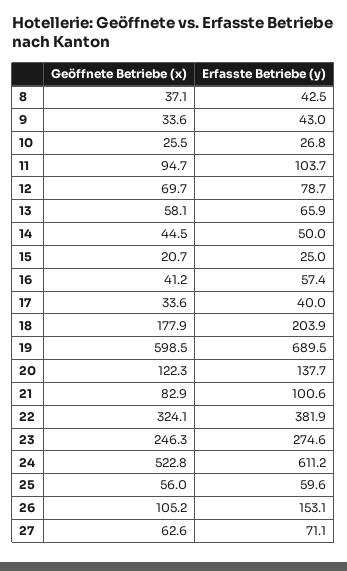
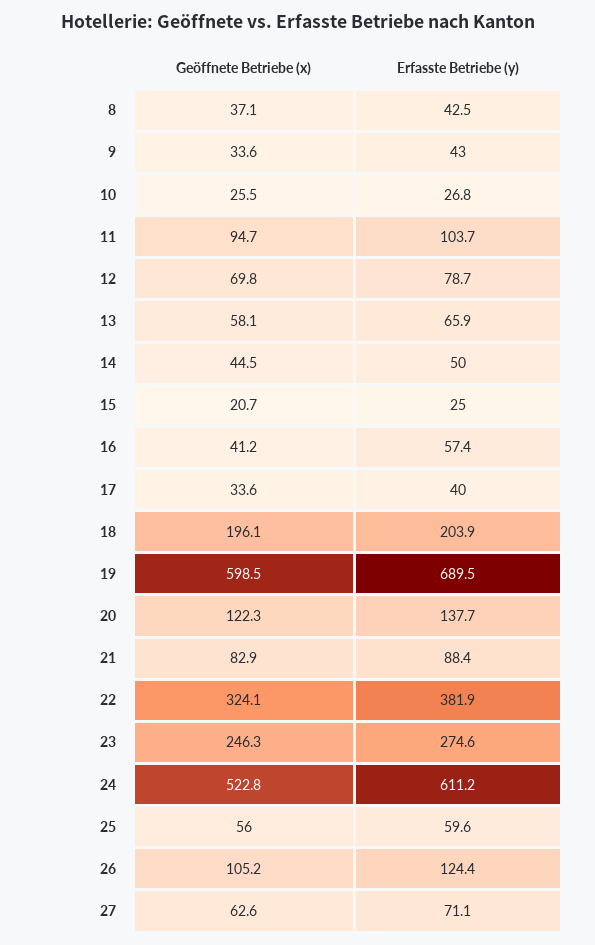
  {
    "Geöffnete Betriebe (x)": {
      "8": 37.1,
      "9": 33.6,
      "10": 25.5,
      "11": 94.7,
-     "12": 69.7,
+     "12": 69.8,
      "13": 58.1,
      "14": 44.5,
      "15": 20.7,
      "16": 41.2,
      "17": 33.6,
-     "18": 177.9,
+     "18": 196.1,
      "19": 598.5,
      "20": 122.3,
      "21": 82.9,
      "22": 324.1,
      "23": 246.3,
      "24": 522.8,
      "25": 56,
      "26": 105.2,
      "27": 62.6
    },
    "Erfasste Betriebe (y)": {
      "8": 42.5,
      "9": 43,
      "10": 26.8,
      "11": 103.7,
      "12": 78.7,
      "13": 65.9,
      "14": 50,
      "15": 25,
      "16": 57.4,
      "17": 40,
      "18": 203.9,
      "19": 689.5,
      "20": 137.7,
-     "21": 100.6,
+     "21": 88.4,
      "22": 381.9,
      "23": 274.6,
      "24": 611.2,
      "25": 59.6,
-     "26": 153.1,
+     "26": 124.4,
      "27": 71.1
    }
  }

